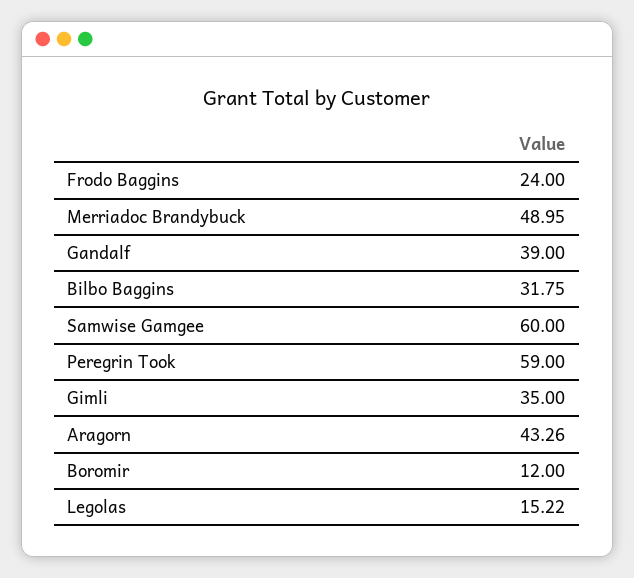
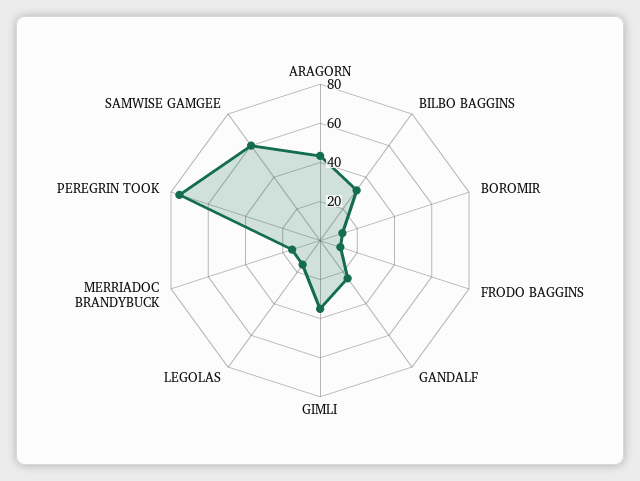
  {
-   "Frodo Baggins": 24,
+   "Frodo Baggins": 10,
-   "Merriadoc Brandybuck": 48.95,
+   "Merriadoc Brandybuck": 15,
-   "Gandalf": 39,
+   "Gandalf": 25,
    "Bilbo Baggins": 31.75,
    "Samwise Gamgee": 60,
-   "Peregrin Took": 59,
+   "Peregrin Took": 75,
    "Gimli": 35,
    "Aragorn": 43.26,
    "Boromir": 12,
    "Legolas": 15.22
  }

